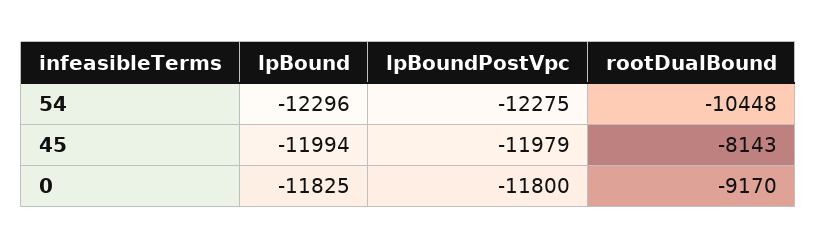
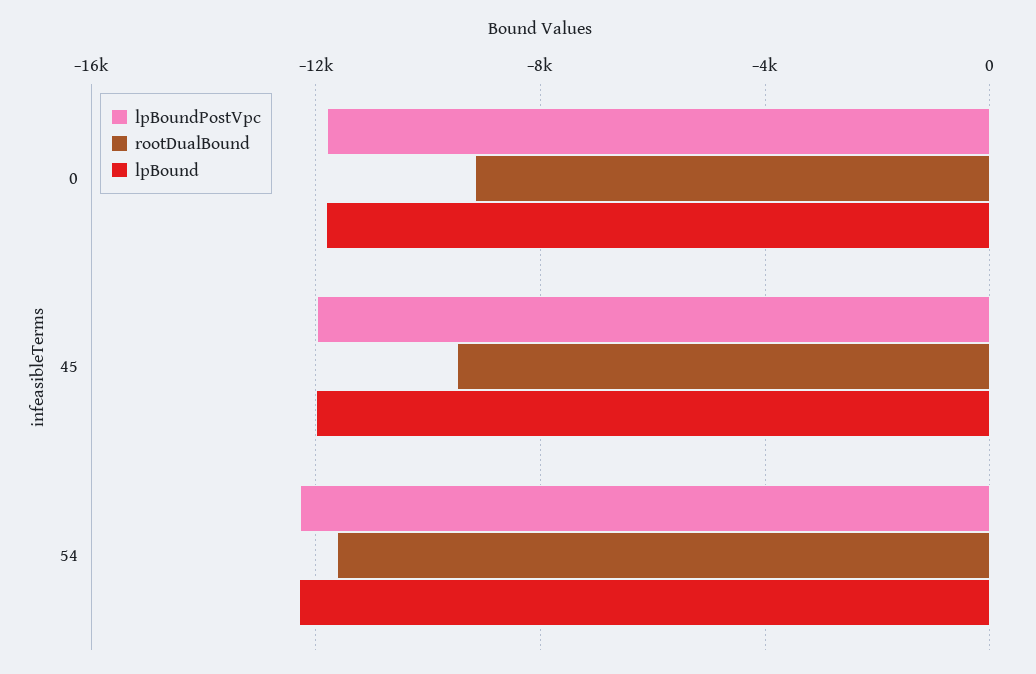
  {
    "lpBound": {
      "54": -12296,
      "45": -11994,
      "0": -11825
    },
    "lpBoundPostVpc": {
      "54": -12275,
      "45": -11979,
      "0": -11800
    },
    "rootDualBound": {
-     "54": -10448,
+     "54": -11500,
-     "45": -8143,
+     "45": -9500,
      "0": -9170
    }
  }

